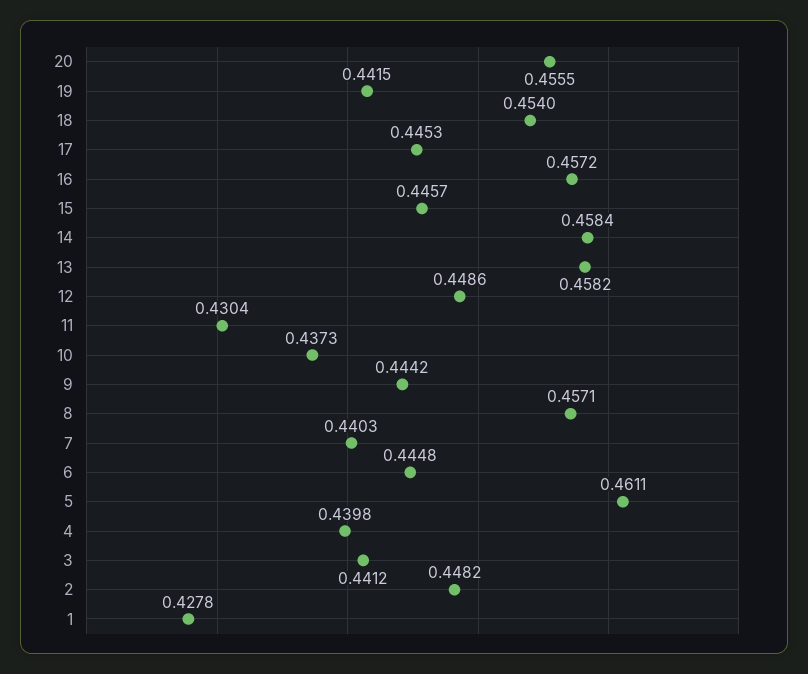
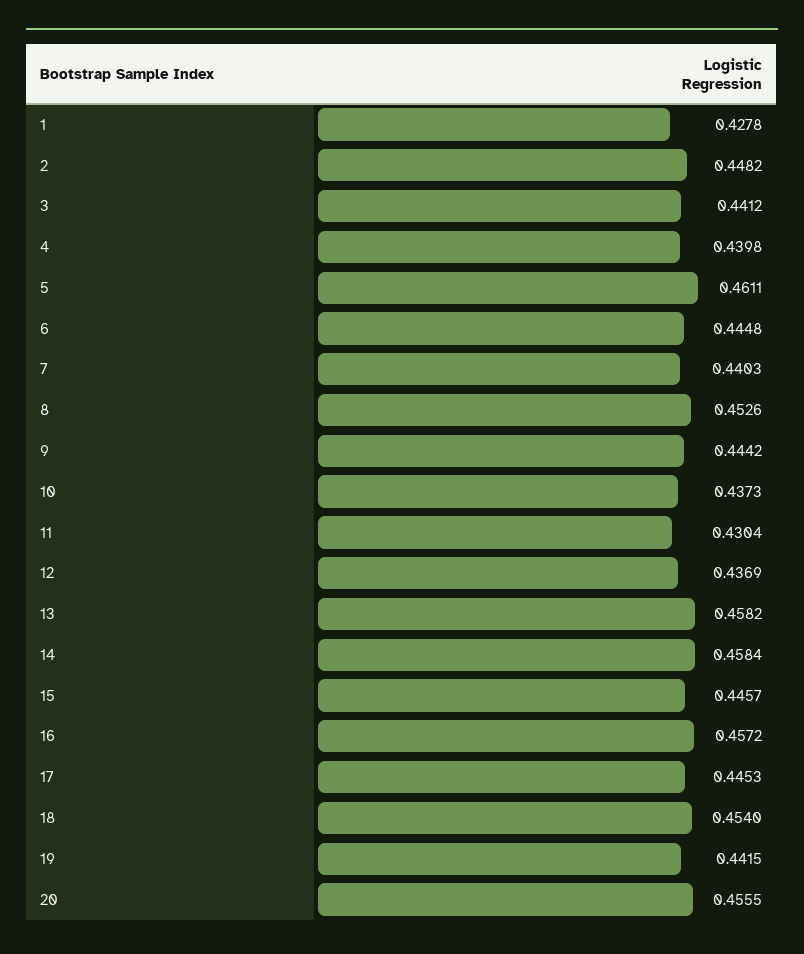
  {
    "20": 0.4555,
    "19": 0.4415,
    "18": 0.454,
    "17": 0.4453,
    "16": 0.4572,
    "15": 0.4457,
    "14": 0.4584,
    "13": 0.4582,
-   "12": 0.4486,
+   "12": 0.4369,
    "11": 0.4304,
    "10": 0.4373,
    "9": 0.4442,
-   "8": 0.4571,
+   "8": 0.4526,
    "7": 0.4403,
    "6": 0.4448,
    "5": 0.4611,
    "4": 0.4398,
    "3": 0.4412,
    "2": 0.4482,
    "1": 0.4278
  }

